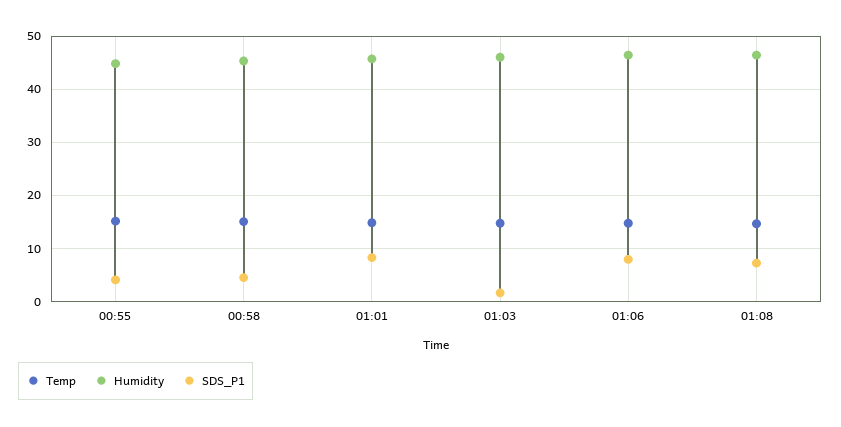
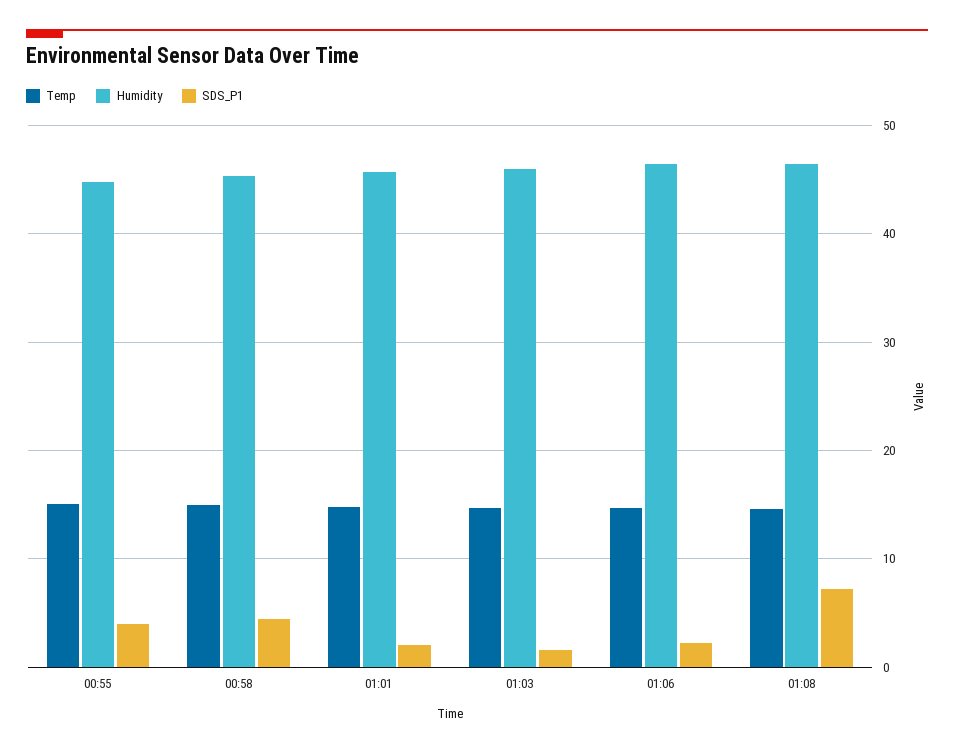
  {
    "Temp": {
      "00:55": 15,
      "00:58": 15,
      "01:01": 15,
      "01:03": 15,
      "01:06": 15,
      "01:08": 15
    },
    "Humidity": {
      "00:55": 45,
      "00:58": 45,
      "01:01": 46,
      "01:03": 46,
      "01:06": 46,
      "01:08": 46
    },
    "SDS_P1": {
      "00:55": 4,
      "00:58": 4,
-     "01:01": 8,
+     "01:01": 2,
      "01:03": 2,
-     "01:06": 8,
+     "01:06": 2,
      "01:08": 7
    }
  }

